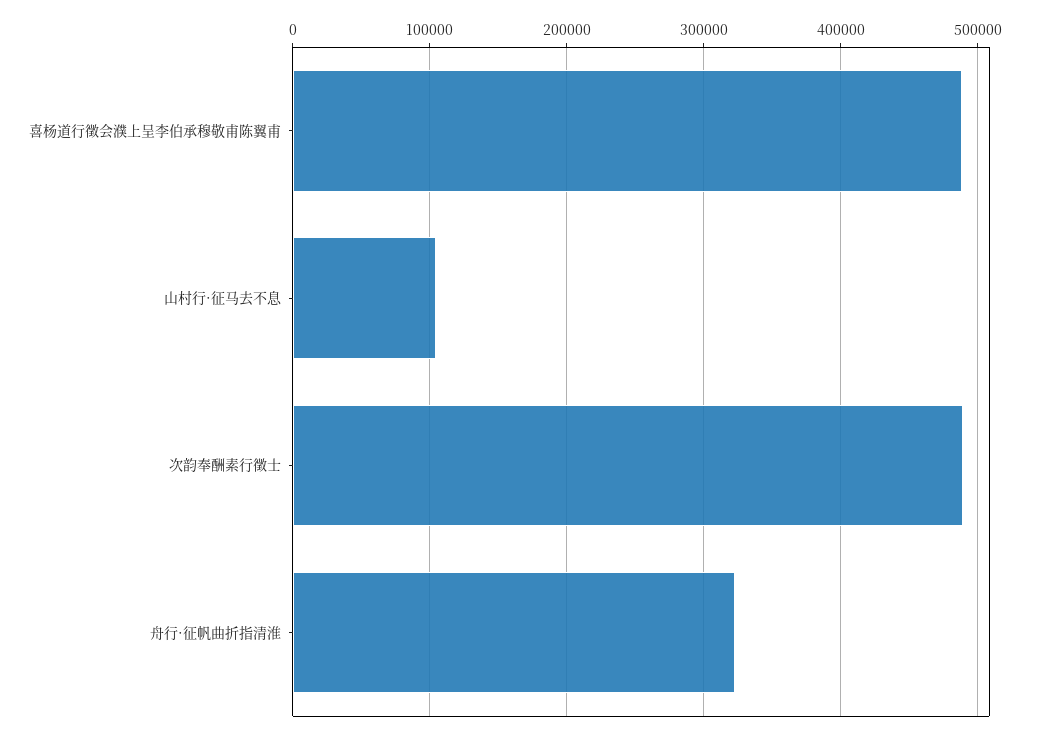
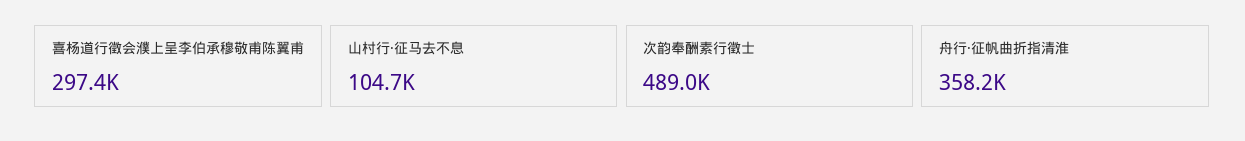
  {
-   "喜杨道行徵会濮上呈李伯承穆敬甫陈翼甫": 490000,
+   "喜杨道行徵会濮上呈李伯承穆敬甫陈翼甫": 297400,
    "山村行·征马去不息": 104700,
    "次韵奉酬素行徵士": 489000,
-   "舟行·征帆曲折指清淮": 320000
+   "舟行·征帆曲折指清淮": 358200
  }

